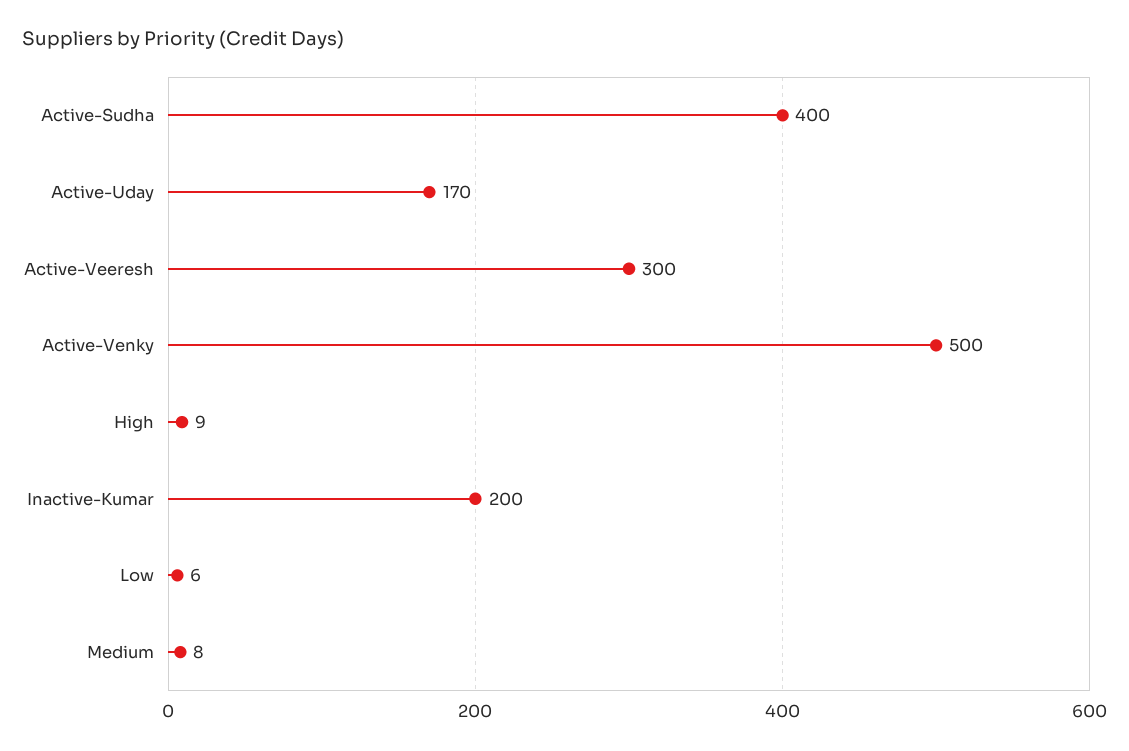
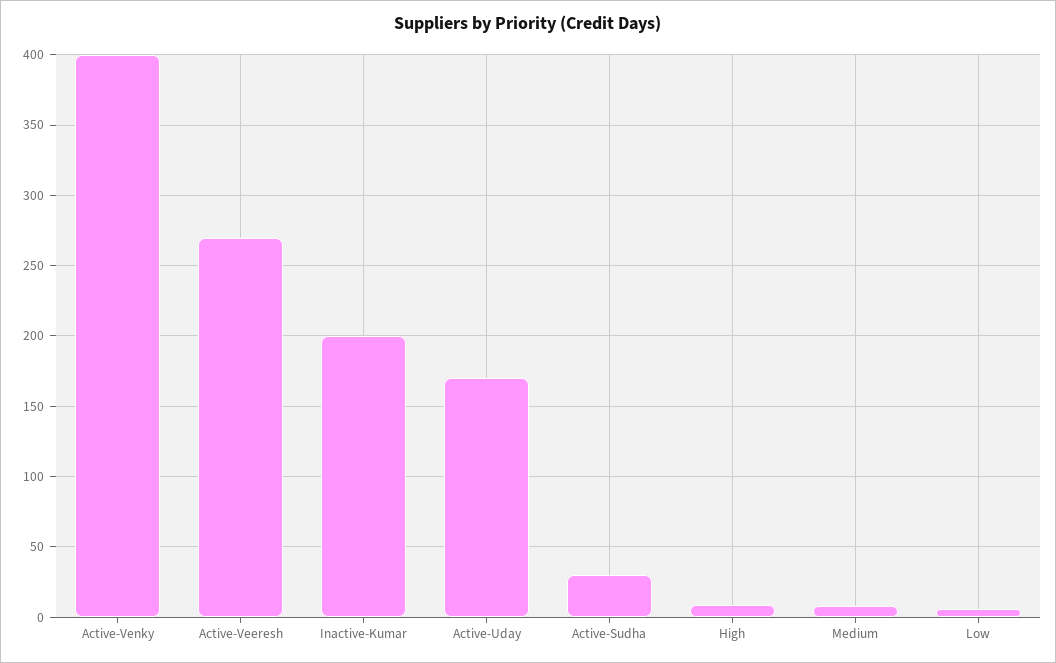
  {
-   "Active-Sudha": 400,
+   "Active-Sudha": 30,
    "Active-Uday": 170,
-   "Active-Veeresh": 300,
+   "Active-Veeresh": 270,
-   "Active-Venky": 500,
+   "Active-Venky": 400,
    "High": 9,
    "Inactive-Kumar": 200,
    "Low": 6,
    "Medium": 8
  }

